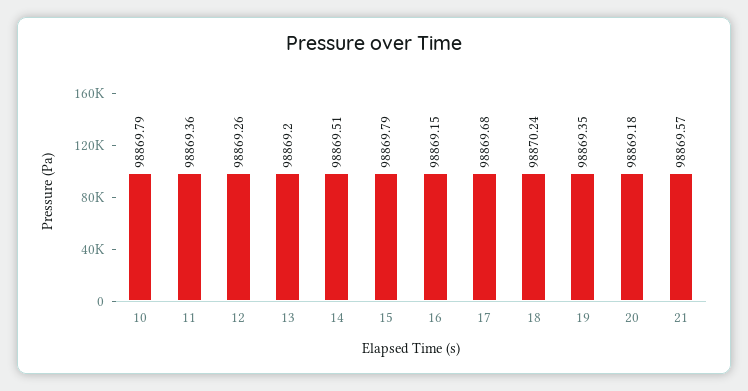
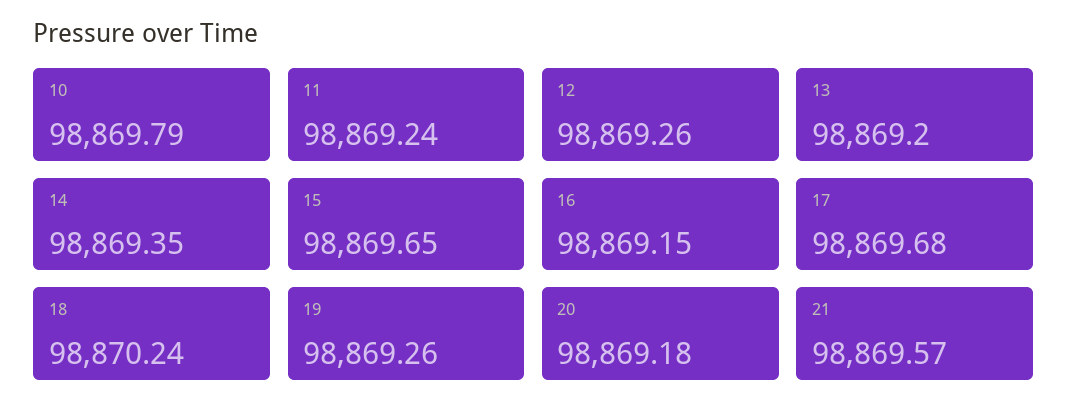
  {
    "10": 98869.79,
-   "11": 98869.36,
+   "11": 98869.24,
    "12": 98869.26,
    "13": 98869.2,
-   "14": 98869.51,
+   "14": 98869.35,
-   "15": 98869.79,
+   "15": 98869.65,
    "16": 98869.15,
    "17": 98869.68,
    "18": 98870.24,
-   "19": 98869.35,
+   "19": 98869.26,
    "20": 98869.18,
    "21": 98869.57
  }

